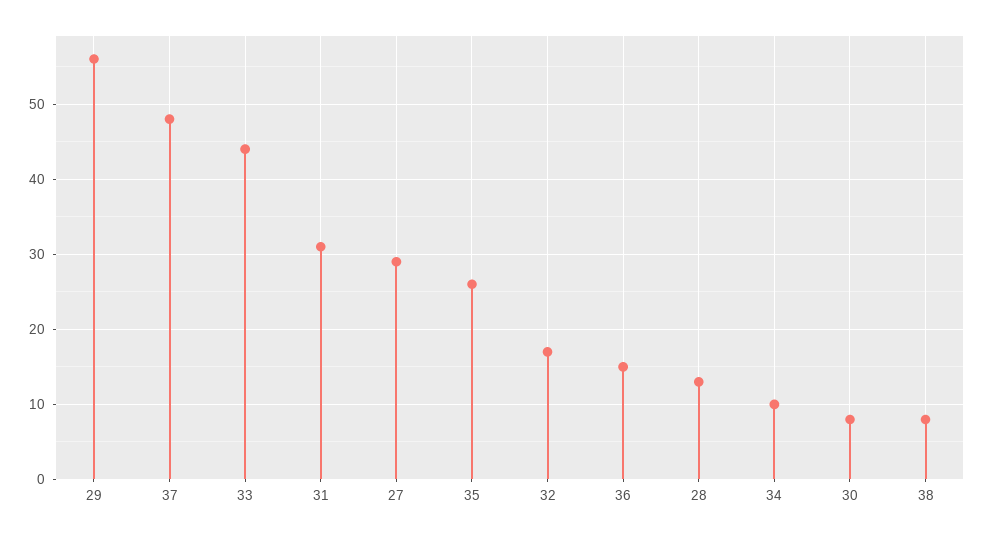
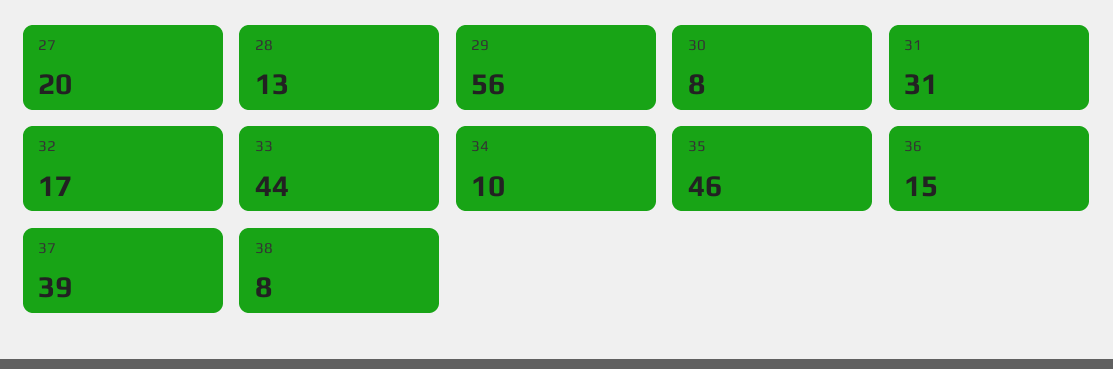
  {
    "29": 56,
-   "37": 48,
+   "37": 39,
    "33": 44,
    "31": 31,
-   "27": 29,
+   "27": 20,
-   "35": 26,
+   "35": 46,
    "32": 17,
    "36": 15,
    "28": 13,
    "34": 10,
    "30": 8,
    "38": 8
  }

